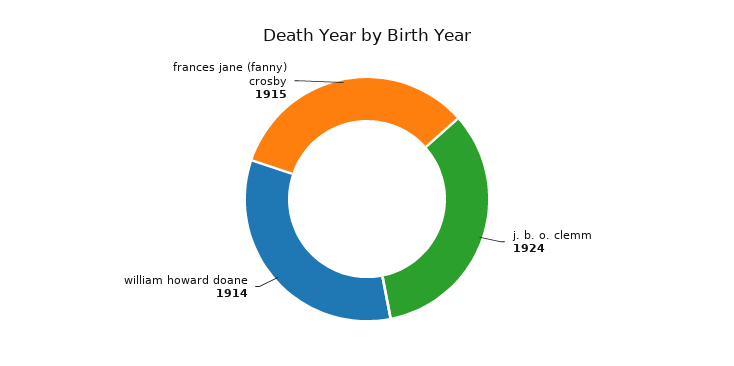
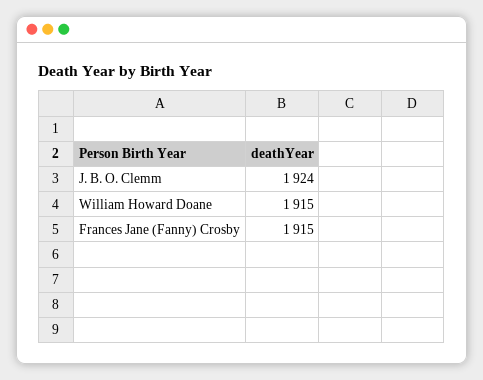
  {
    "j. b. o. clemm": 1924,
-   "william howard doane": 1914,
+   "william howard doane": 1915,
    "frances jane (fanny) crosby": 1915
  }

